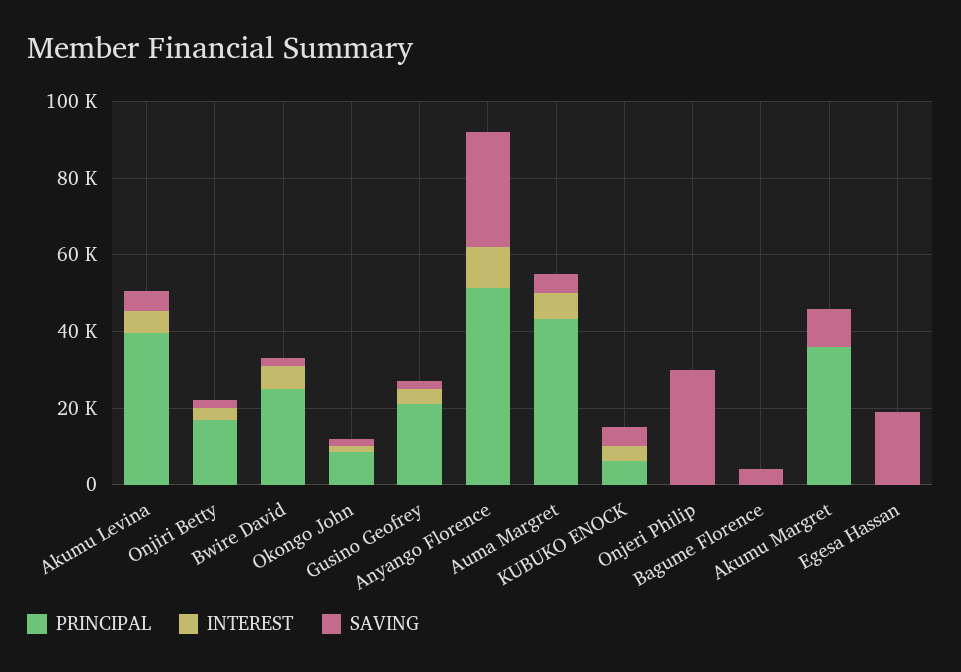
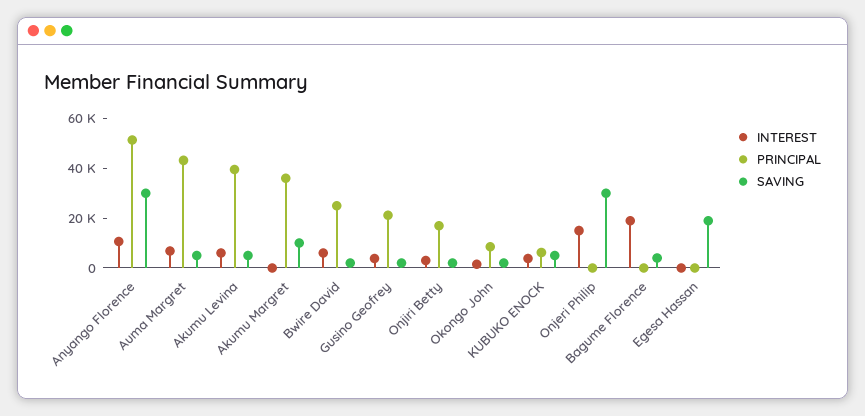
  {
    "PRINCIPAL": {
      "Akumu Levina": 40000,
      "Onjiri Betty": 15000,
      "Bwire David": 25000,
      "Okongo John": 10000,
      "Gusino Geofrey": 20000,
      "Anyango Florence": 50000,
      "Auma Margret": 45000,
      "KUBUKO ENOCK": 5000,
      "Onjeri Philip": 0,
      "Bagume Florence": 0,
      "Akumu Margret": 35000,
      "Egesa Hassan": 0
    },
    "INTEREST": {
      "Akumu Levina": 5000,
      "Onjiri Betty": 5000,
      "Bwire David": 5000,
      "Okongo John": 0,
      "Gusino Geofrey": 5000,
      "Anyango Florence": 10000,
      "Auma Margret": 5000,
      "KUBUKO ENOCK": 5000,
-     "Onjeri Philip": 0,
+     "Onjeri Philip": 15000,
-     "Bagume Florence": 0,
+     "Bagume Florence": 20000,
      "Akumu Margret": 0,
      "Egesa Hassan": 0
    },
    "SAVING": {
      "Akumu Levina": 5000,
      "Onjiri Betty": 0,
      "Bwire David": 0,
      "Okongo John": 0,
      "Gusino Geofrey": 0,
      "Anyango Florence": 30000,
      "Auma Margret": 5000,
      "KUBUKO ENOCK": 5000,
      "Onjeri Philip": 30000,
      "Bagume Florence": 5000,
      "Akumu Margret": 10000,
      "Egesa Hassan": 20000
    }
  }

